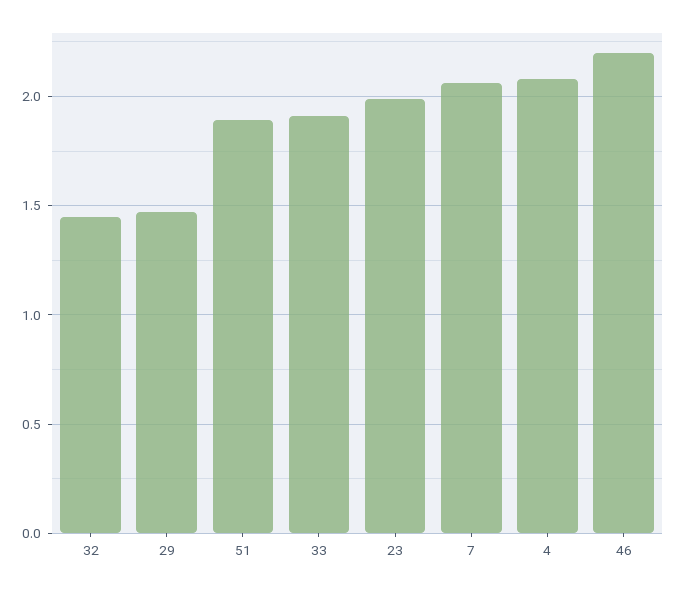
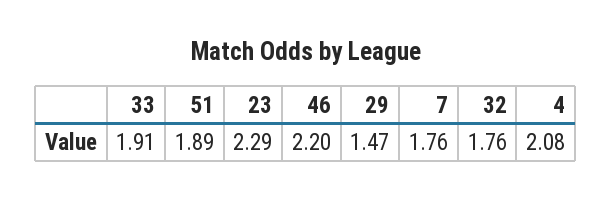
  {
-   "32": 1.45,
+   "32": 1.76,
    "29": 1.47,
    "51": 1.89,
    "33": 1.91,
-   "23": 2,
+   "23": 2.29,
-   "7": 2.05,
+   "7": 1.76,
    "4": 2.08,
    "46": 2.2
  }

